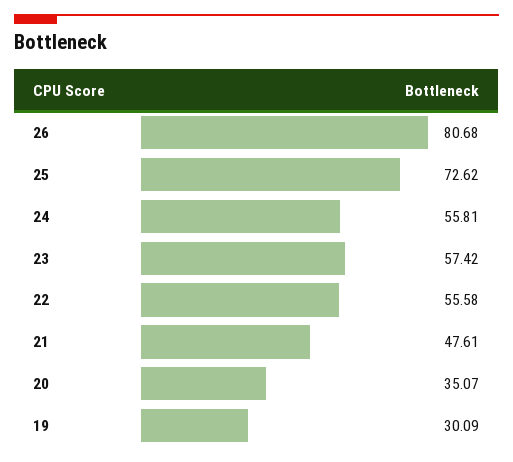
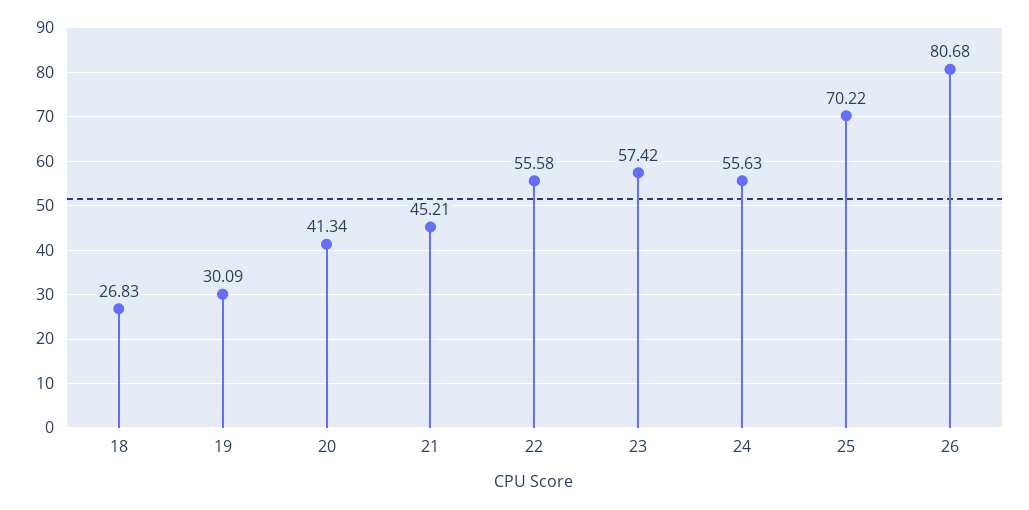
  {
    "26": 80.68,
-   "25": 72.62,
+   "25": 70.22,
-   "24": 55.81,
+   "24": 55.63,
    "23": 57.42,
    "22": 55.58,
-   "21": 47.61,
+   "21": 45.21,
-   "20": 35.07,
+   "20": 41.34,
-   "19": 30.09
+   "19": 30.09,
+   "18": 26.83
  }

